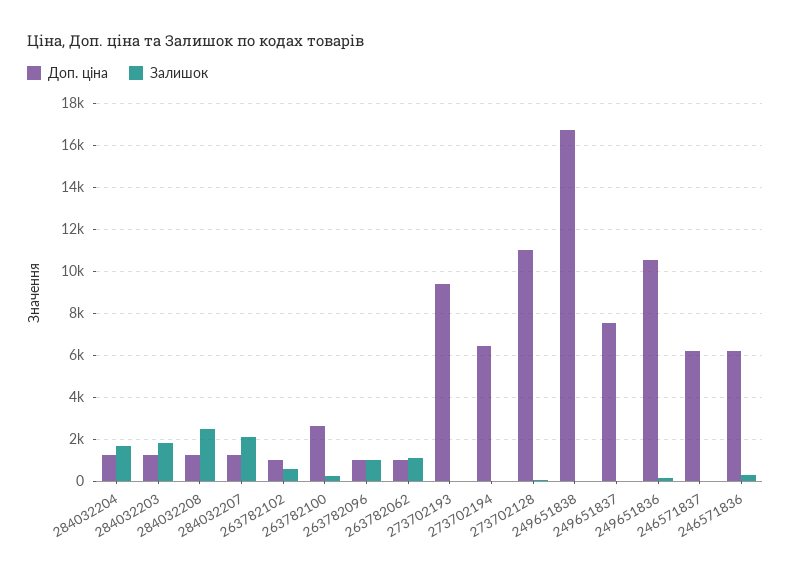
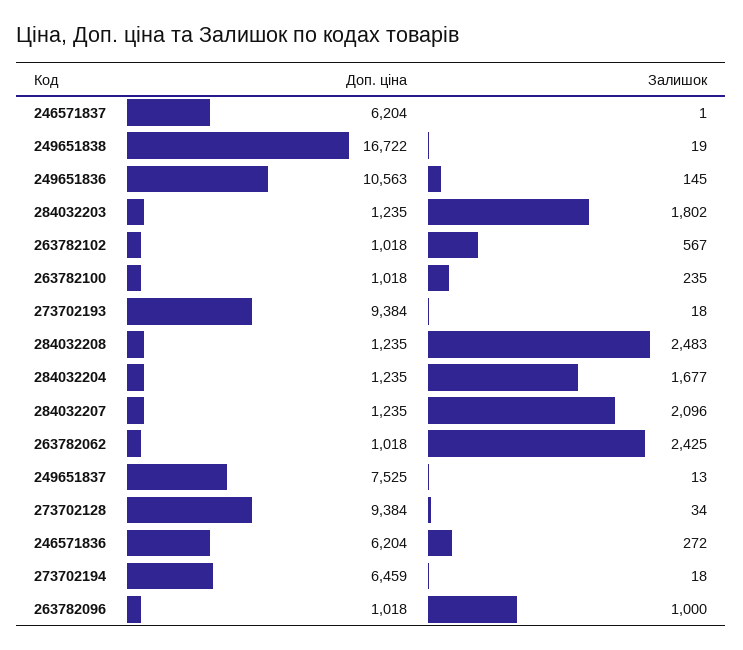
  {
    "Доп. ціна": {
      "284032204": 1235,
      "284032203": 1235,
      "284032208": 1235,
      "284032207": 1235,
      "263782102": 1018,
-     "263782100": 2500,
+     "263782100": 1018,
      "263782096": 1018,
      "263782062": 1018,
      "273702193": 9384,
      "273702194": 6459,
-     "273702128": 11000,
+     "273702128": 9384,
      "249651838": 16722,
      "249651837": 7525,
      "249651836": 10563,
      "246571837": 6204,
      "246571836": 6204
    },
    "Залишок": {
      "284032204": 1677,
      "284032203": 1802,
      "284032208": 2483,
      "284032207": 2096,
      "263782102": 567,
      "263782100": 235,
      "263782096": 1000,
-     "263782062": 1000,
+     "263782062": 2425,
      "273702193": 18,
      "273702194": 18,
      "273702128": 34,
      "249651838": 19,
      "249651837": 13,
      "249651836": 145,
      "246571837": 1,
      "246571836": 272
    }
  }

